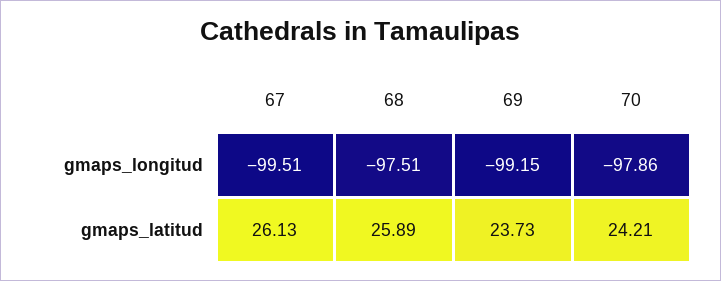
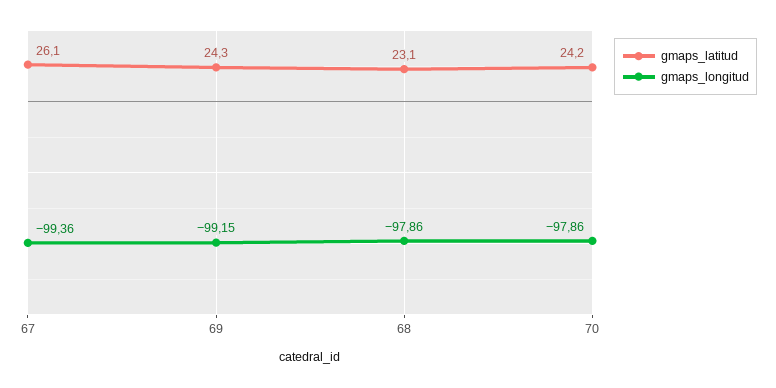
  {
    "gmaps_longitud": {
-     "67": -99.51,
+     "67": -99.36,
-     "68": -97.51,
+     "68": -97.86,
      "69": -99.15,
      "70": -97.86
    },
    "gmaps_latitud": {
      "67": 26.13,
-     "68": 25.89,
+     "68": 23.1,
-     "69": 23.73,
+     "69": 24.3,
      "70": 24.21
    }
  }

